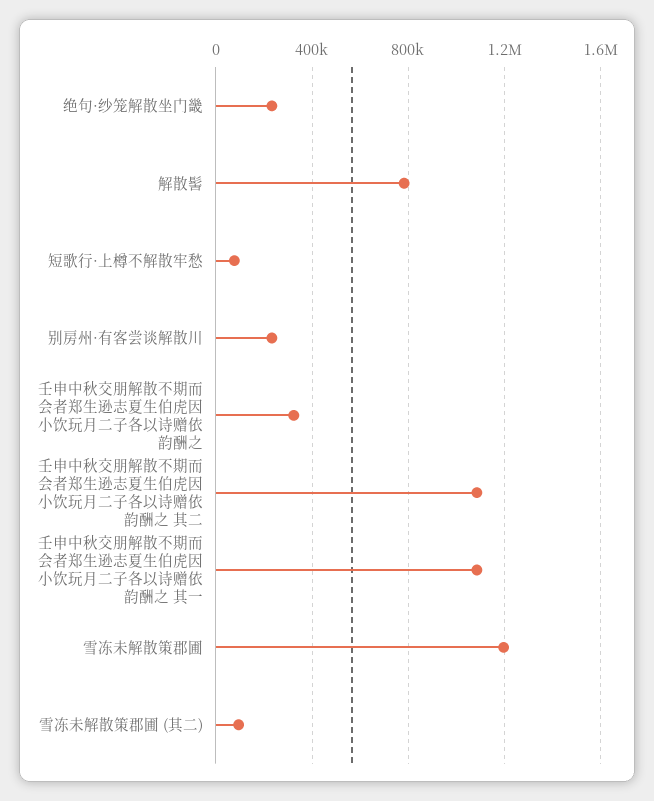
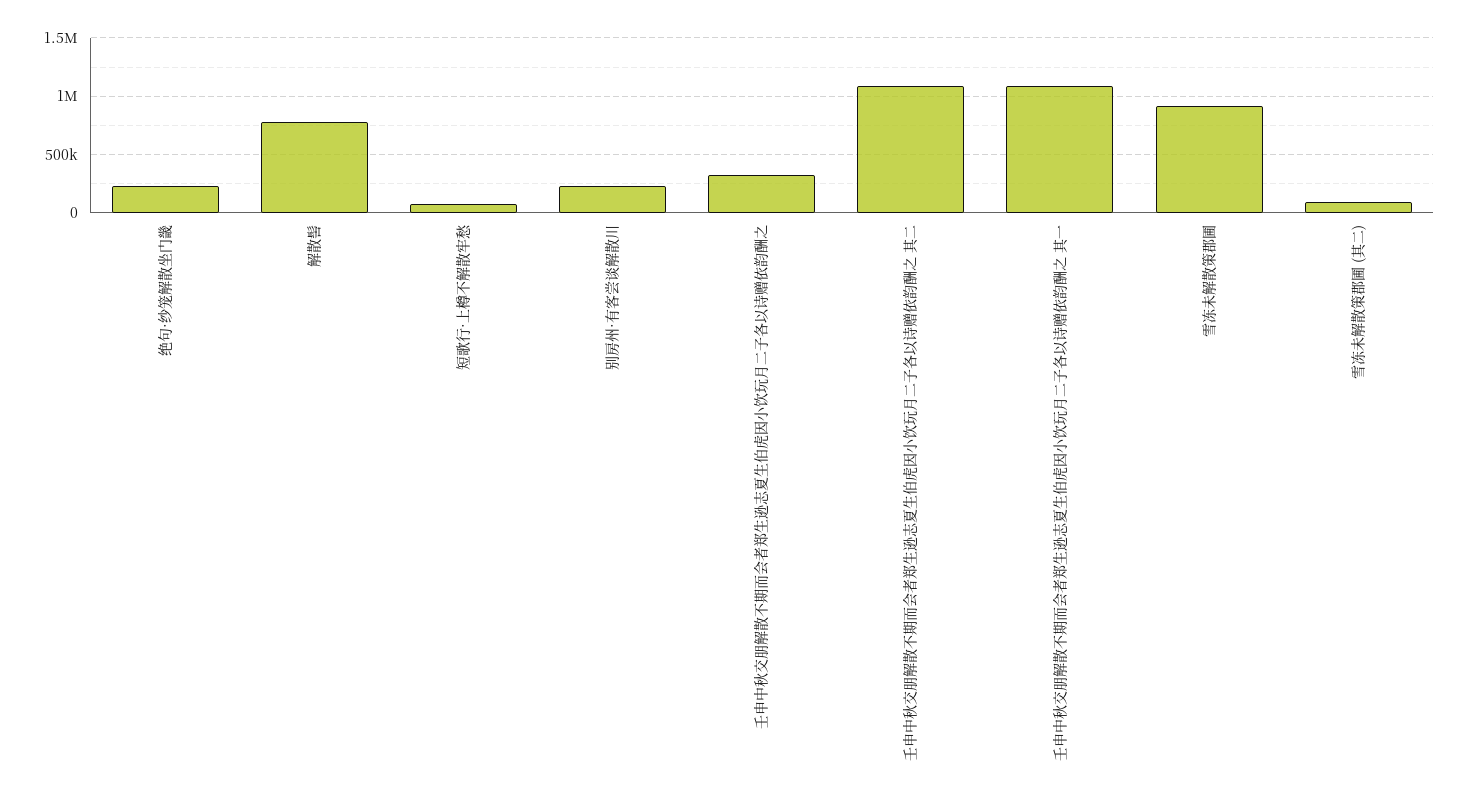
  {
    "绝句·纱笼解散坐门畿": 250000,
    "解散髻": 800000,
    "短歌行·上樽不解散牢愁": 100000,
    "别房州·有客尝谈解散川": 250000,
    "壬申中秋交朋解散不期而会者郑生逊志夏生伯虎因小饮玩月二子各以诗赠依韵酬之": 300000,
    "壬申中秋交朋解散不期而会者郑生逊志夏生伯虎因小饮玩月二子各以诗赠依韵酬之 其二": 1100000,
    "壬申中秋交朋解散不期而会者郑生逊志夏生伯虎因小饮玩月二子各以诗赠依韵酬之 其一": 1100000,
-   "雪冻未解散策郡圃": 1200000,
+   "雪冻未解散策郡圃": 900000,
    "雪冻未解散策郡圃 (其二)": 100000
  }

